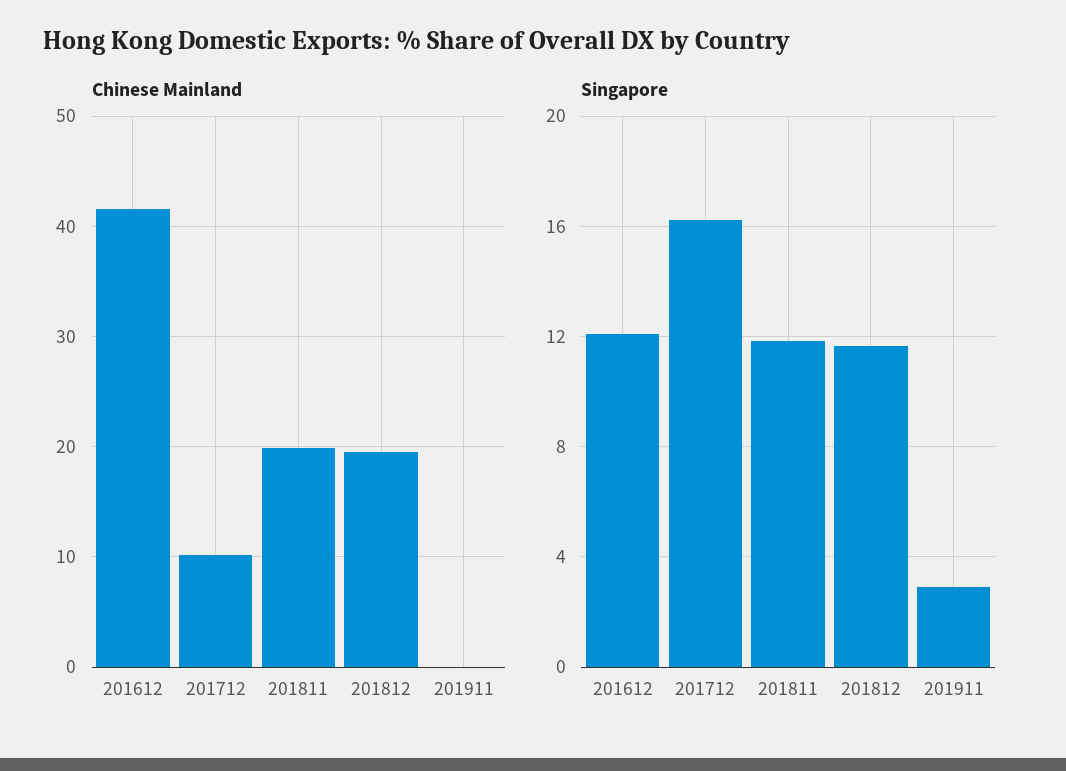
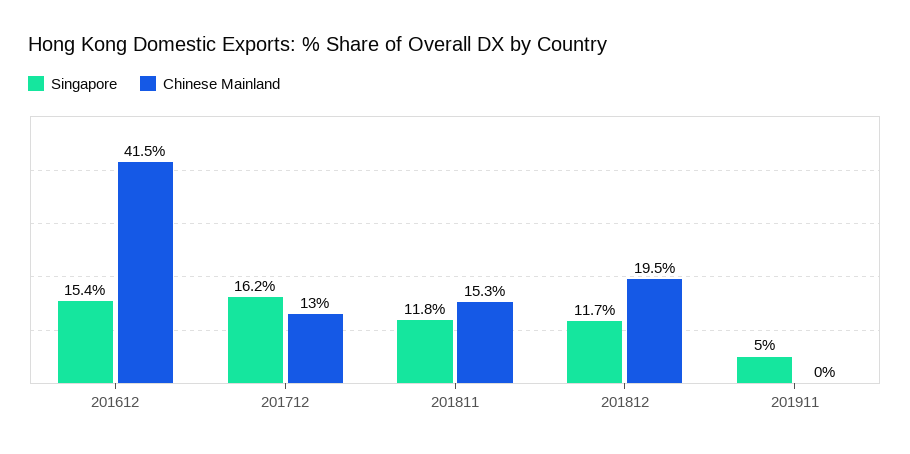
  {
    "Chinese Mainland": {
      "201612": 41.5,
-     "201712": 10,
+     "201712": 13,
-     "201811": 20,
+     "201811": 15.3,
      "201812": 19.5,
      "201911": 0
    },
    "Singapore": {
-     "201612": 12,
+     "201612": 15.4,
      "201712": 16.2,
      "201811": 11.8,
      "201812": 11.7,
-     "201911": 3
+     "201911": 5
    }
  }

